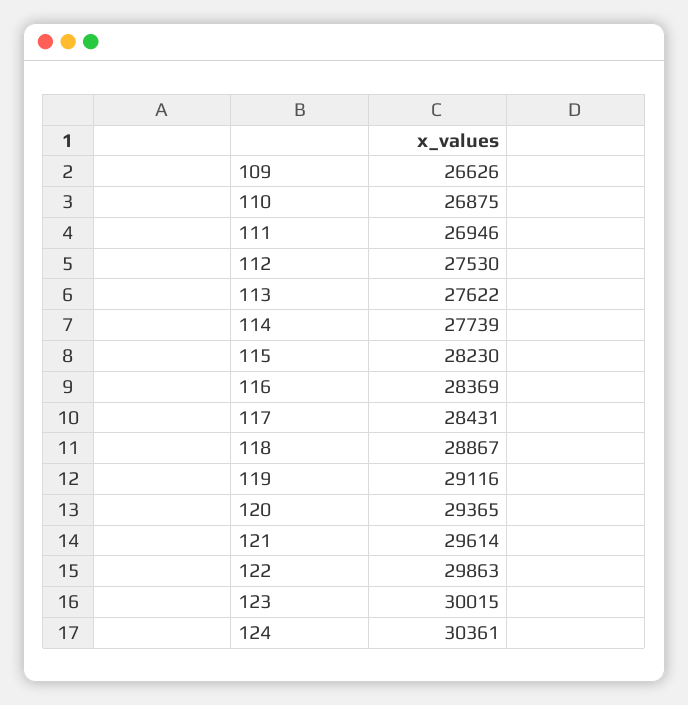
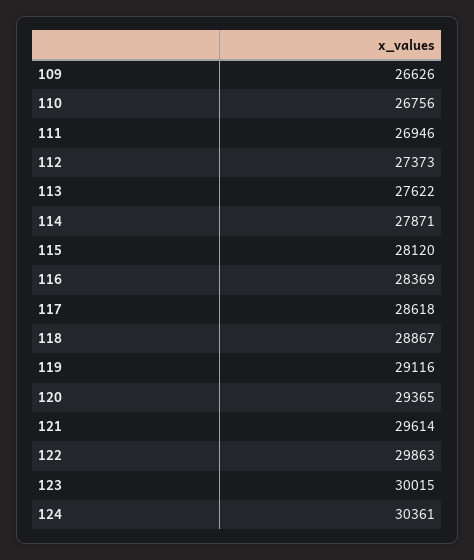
  {
    "109": 26626,
-   "110": 26875,
+   "110": 26756,
    "111": 26946,
-   "112": 27530,
+   "112": 27373,
    "113": 27622,
-   "114": 27739,
+   "114": 27871,
-   "115": 28230,
+   "115": 28120,
    "116": 28369,
-   "117": 28431,
+   "117": 28618,
    "118": 28867,
    "119": 29116,
    "120": 29365,
    "121": 29614,
    "122": 29863,
    "123": 30015,
    "124": 30361
  }

